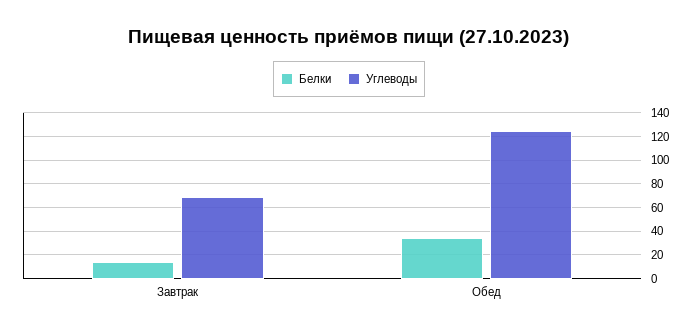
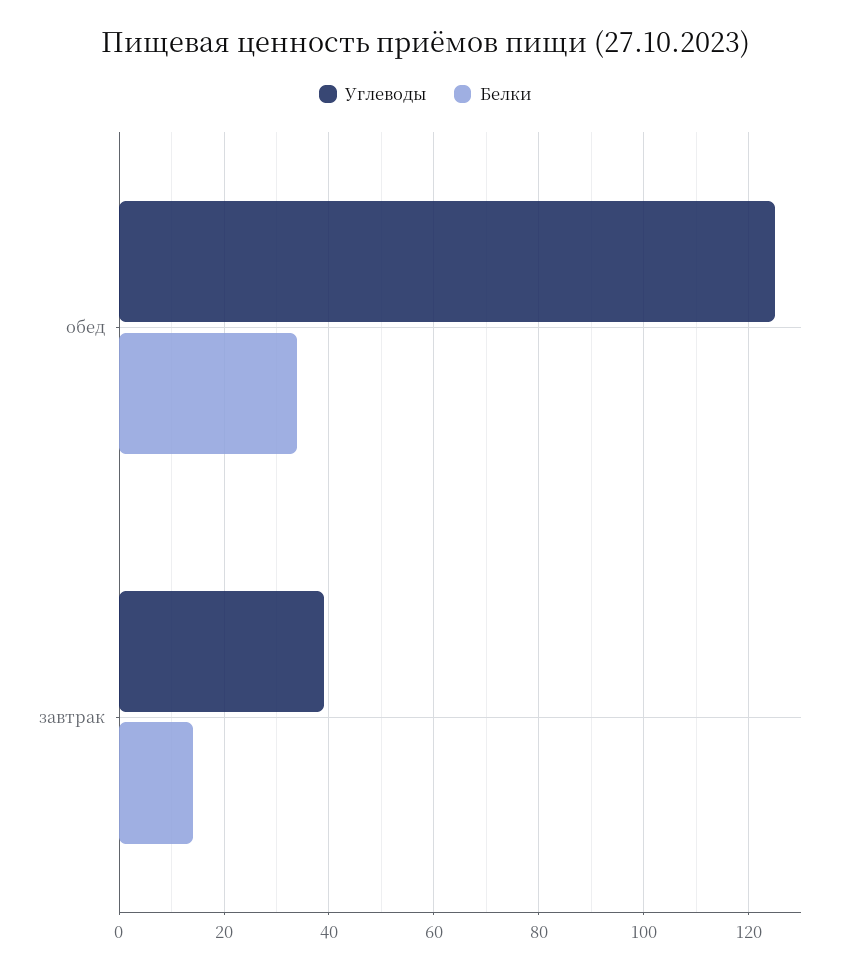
  {
    "Белки": {
      "Завтрак": 15,
      "Обед": 35
    },
    "Углеводы": {
-     "Завтрак": 70,
+     "Завтрак": 40,
      "Обед": 125
    }
  }

